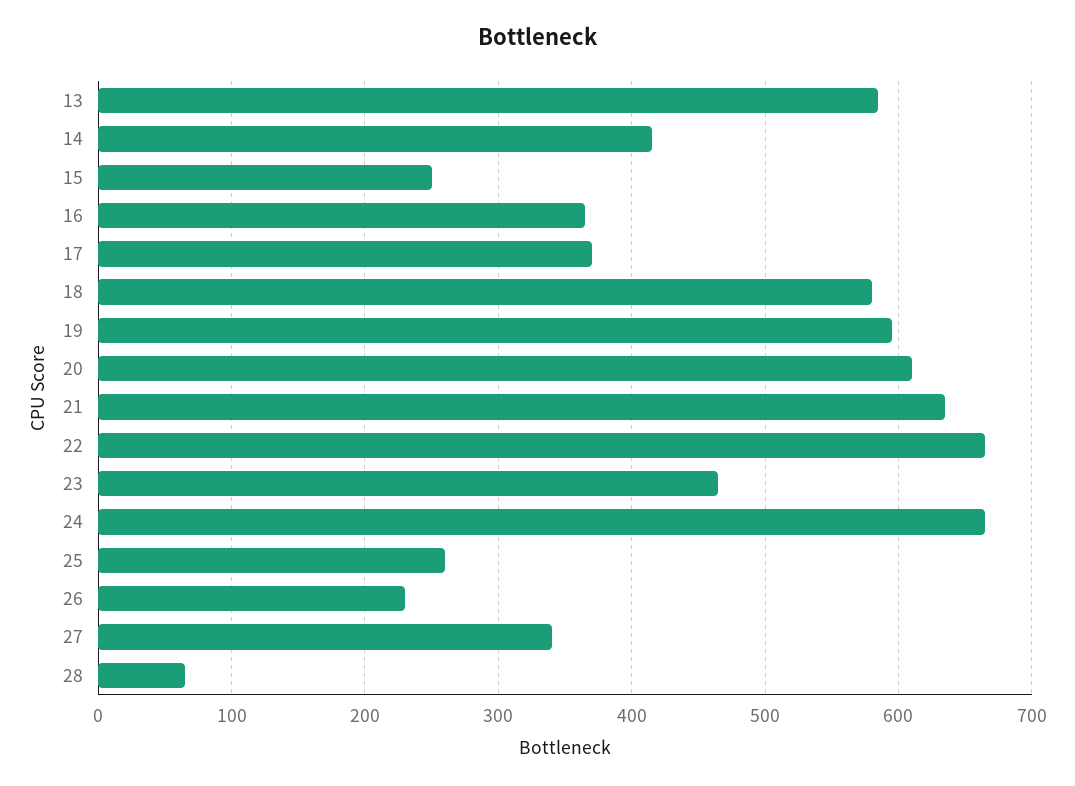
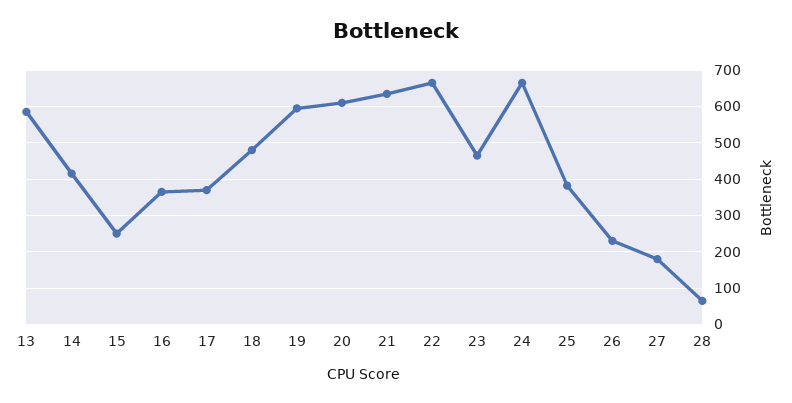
  {
    "13": 590,
    "14": 420,
    "15": 250,
    "16": 370,
    "17": 370,
-   "18": 580,
+   "18": 480,
    "19": 600,
    "20": 610,
    "21": 640,
    "22": 670,
    "23": 470,
    "24": 670,
-   "25": 260,
+   "25": 380,
    "26": 230,
-   "27": 340,
+   "27": 180,
    "28": 70
  }

